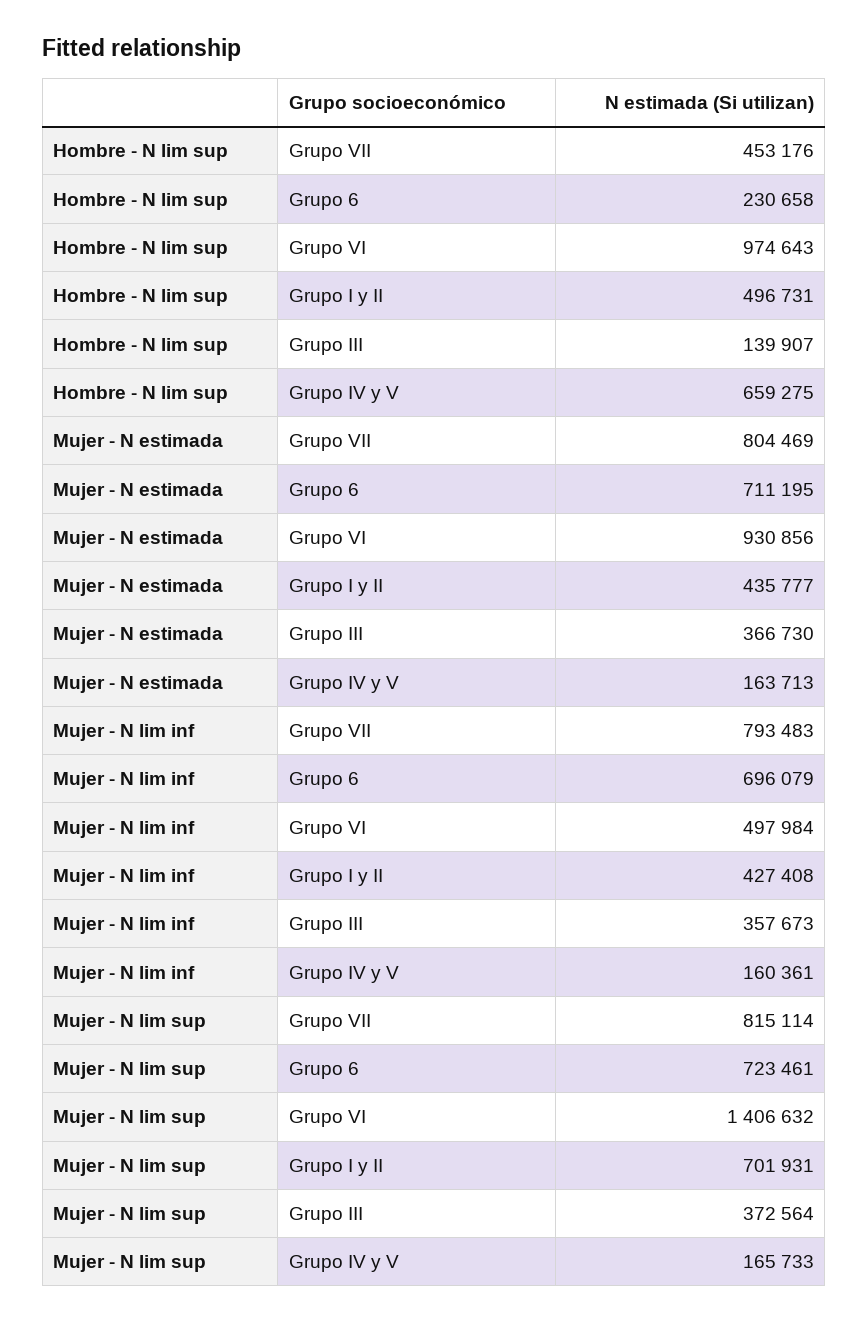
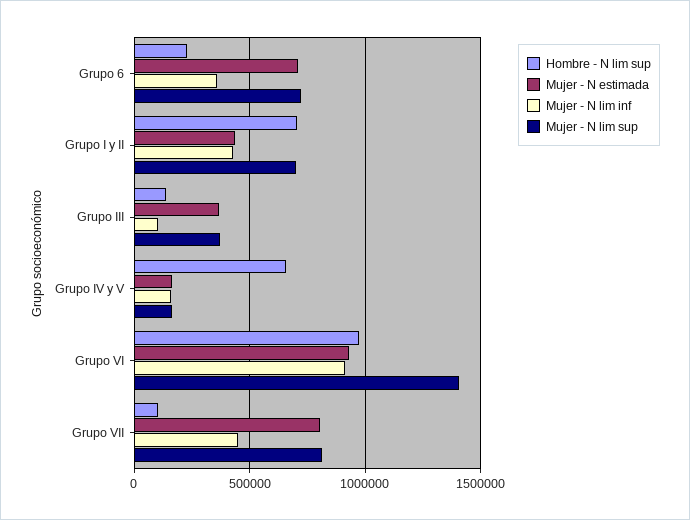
  {
    "Hombre - N lim sup": {
-     "Grupo VII": 453176,
+     "Grupo VII": 100000,
      "Grupo 6": 230658,
      "Grupo VI": 974643,
-     "Grupo I y II": 496731,
+     "Grupo I y II": 700000,
      "Grupo III": 139907,
      "Grupo IV y V": 659275
    },
    "Mujer - N estimada": {
      "Grupo VII": 804469,
      "Grupo 6": 711195,
      "Grupo VI": 930856,
      "Grupo I y II": 435777,
      "Grupo III": 366730,
      "Grupo IV y V": 163713
    },
    "Mujer - N lim inf": {
-     "Grupo VII": 793483,
+     "Grupo VII": 450000,
-     "Grupo 6": 696079,
+     "Grupo 6": 350000,
-     "Grupo VI": 497984,
+     "Grupo VI": 900000,
      "Grupo I y II": 427408,
-     "Grupo III": 357673,
+     "Grupo III": 100000,
      "Grupo IV y V": 160361
    },
    "Mujer - N lim sup": {
      "Grupo VII": 815114,
      "Grupo 6": 723461,
      "Grupo VI": 1406632,
      "Grupo I y II": 701931,
      "Grupo III": 372564,
      "Grupo IV y V": 165733
    }
  }

